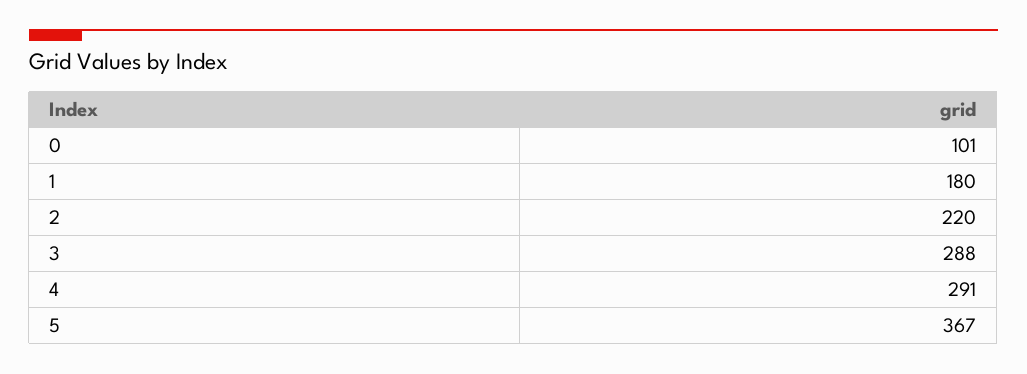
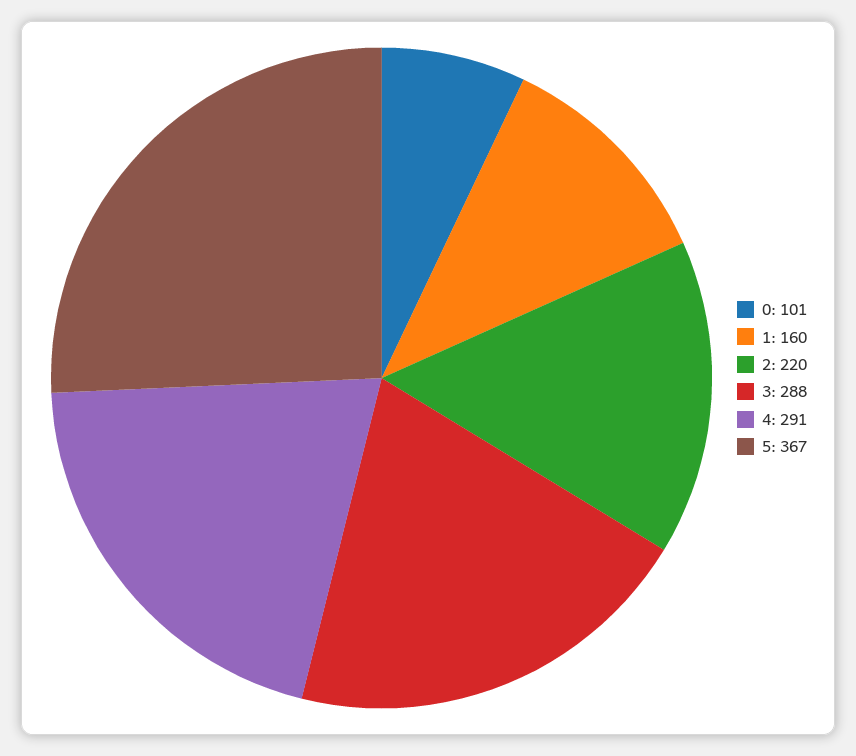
  {
    "0": 101,
-   "1": 180,
+   "1": 160,
    "2": 220,
    "3": 288,
    "4": 291,
    "5": 367
  }

